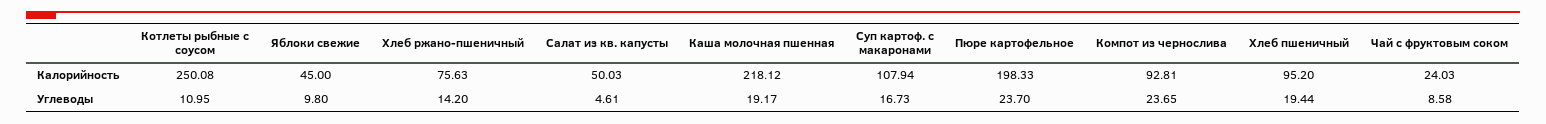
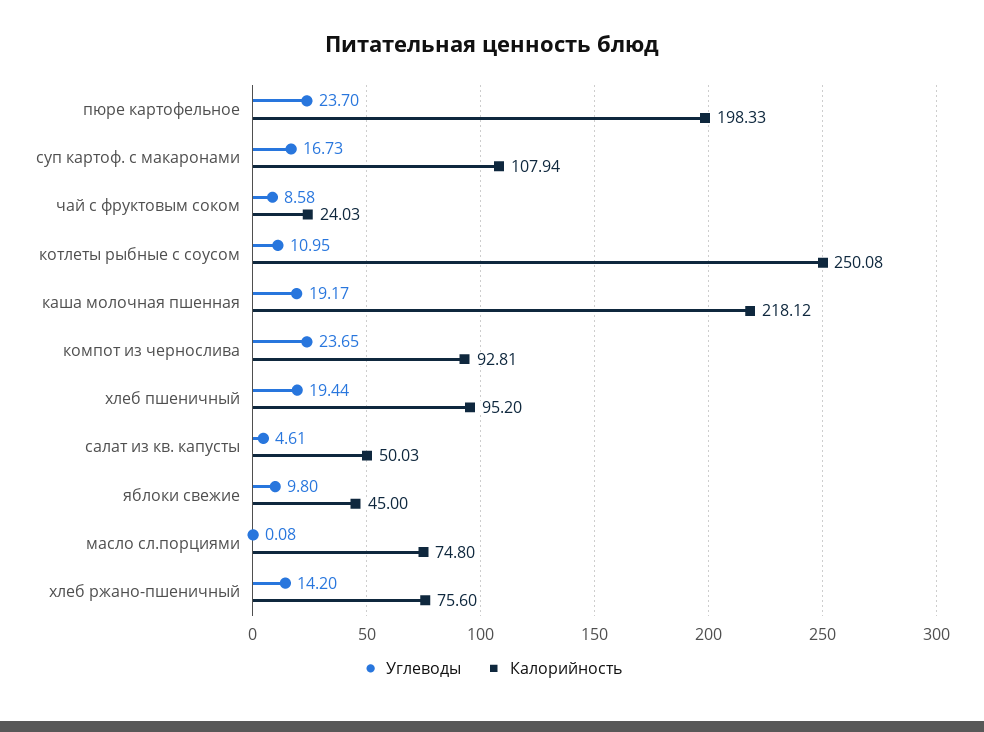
  {
    "Калорийность": {
      "Котлеты рыбные с соусом": 250.08,
      "Яблоки свежие": 45,
-     "Хлеб ржано-пшеничный": 75.63,
+     "Хлеб ржано-пшеничный": 75.6,
      "Салат из кв. капусты": 50.03,
      "Каша молочная пшенная": 218.12,
      "Суп картоф. с макаронами": 107.94,
      "Пюре картофельное": 198.33,
      "Компот из чернослива": 92.81,
      "Хлеб пшеничный": 95.2,
-     "Чай с фруктовым соком": 24.03
+     "Чай с фруктовым соком": 24.03,
+     "масло сл.порциями": 74.8
    },
    "Углеводы": {
      "Котлеты рыбные с соусом": 10.95,
      "Яблоки свежие": 9.8,
      "Хлеб ржано-пшеничный": 14.2,
      "Салат из кв. капусты": 4.61,
      "Каша молочная пшенная": 19.17,
      "Суп картоф. с макаронами": 16.73,
      "Пюре картофельное": 23.7,
      "Компот из чернослива": 23.65,
      "Хлеб пшеничный": 19.44,
-     "Чай с фруктовым соком": 8.58
+     "Чай с фруктовым соком": 8.58,
+     "масло сл.порциями": 0.08
    }
  }

